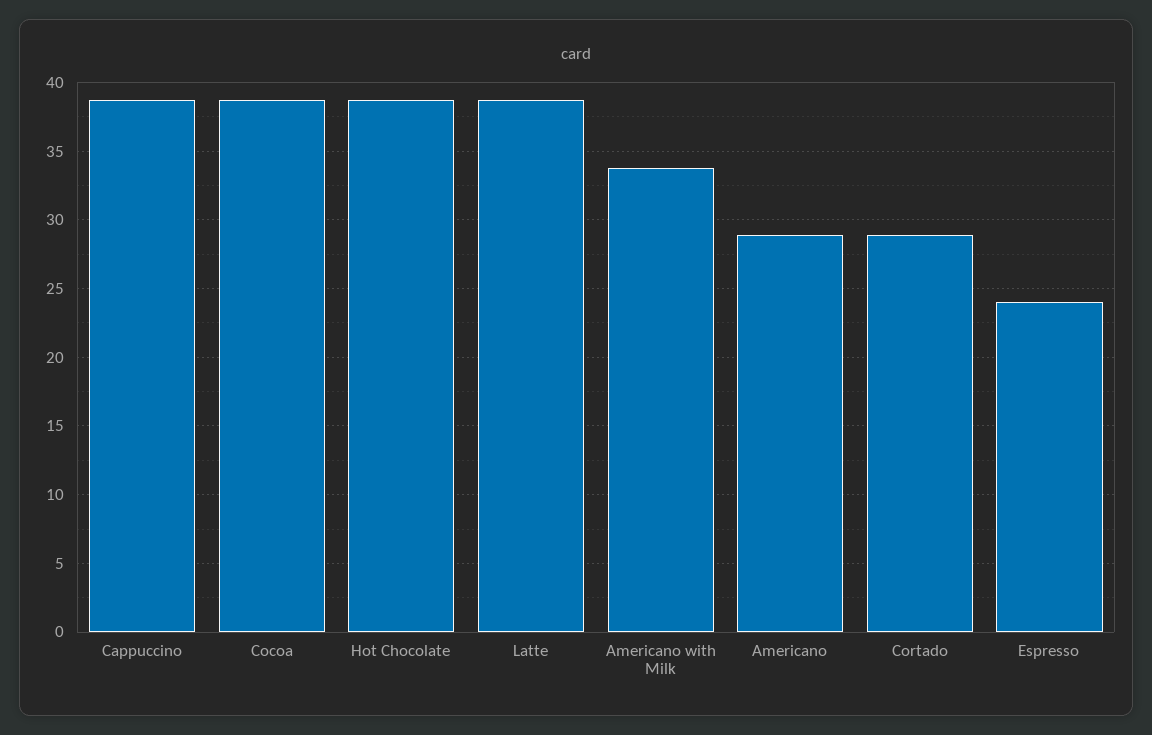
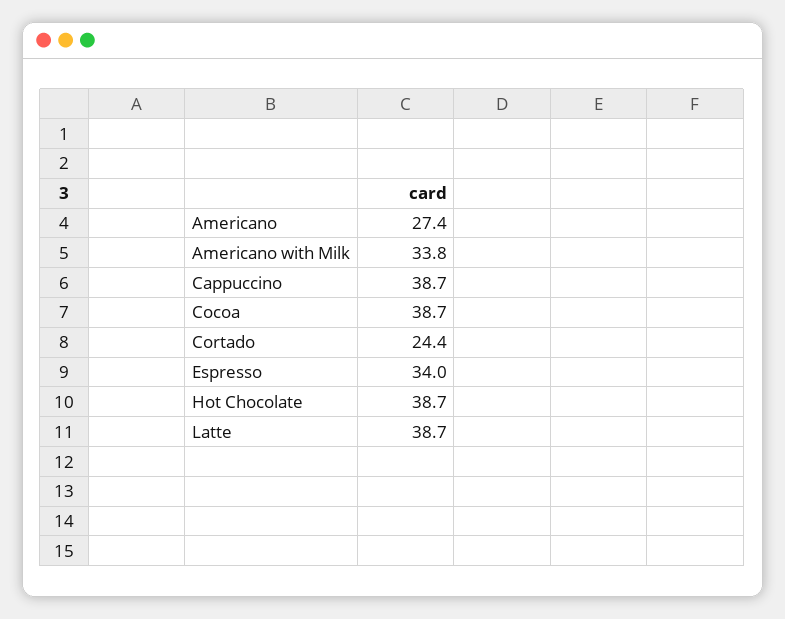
  {
    "Cappuccino": 38.7,
    "Cocoa": 38.7,
    "Hot Chocolate": 38.7,
    "Latte": 38.7,
    "Americano with Milk": 33.8,
-   "Americano": 29,
+   "Americano": 27.4,
-   "Cortado": 29,
+   "Cortado": 24.4,
-   "Espresso": 24
+   "Espresso": 34
  }

